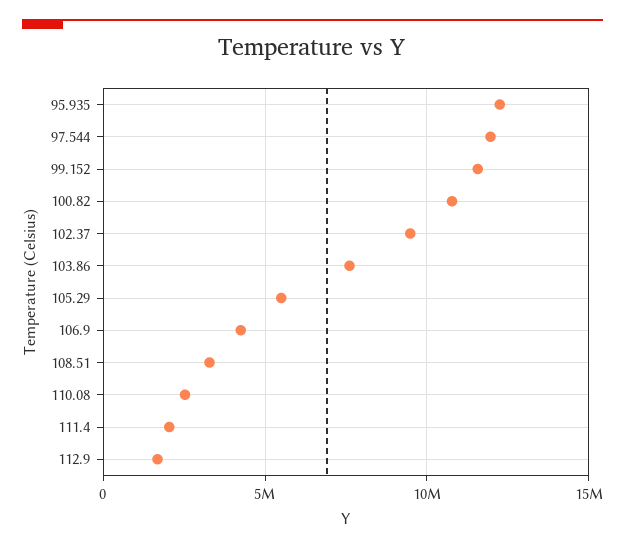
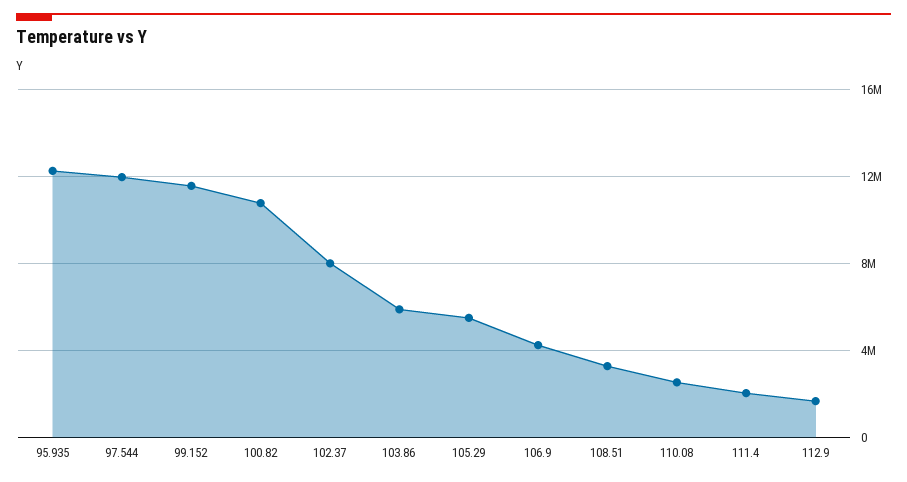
  {
    "95.935": 12500000,
    "97.544": 12000000,
    "99.152": 11500000,
    "100.82": 11000000,
-   "102.37": 9500000,
+   "102.37": 8000000,
-   "103.86": 7500000,
+   "103.86": 6000000,
    "105.29": 5500000,
    "106.9": 4500000,
    "108.51": 3500000,
    "110.08": 2500000,
    "111.4": 2000000,
    "112.9": 1500000
  }

